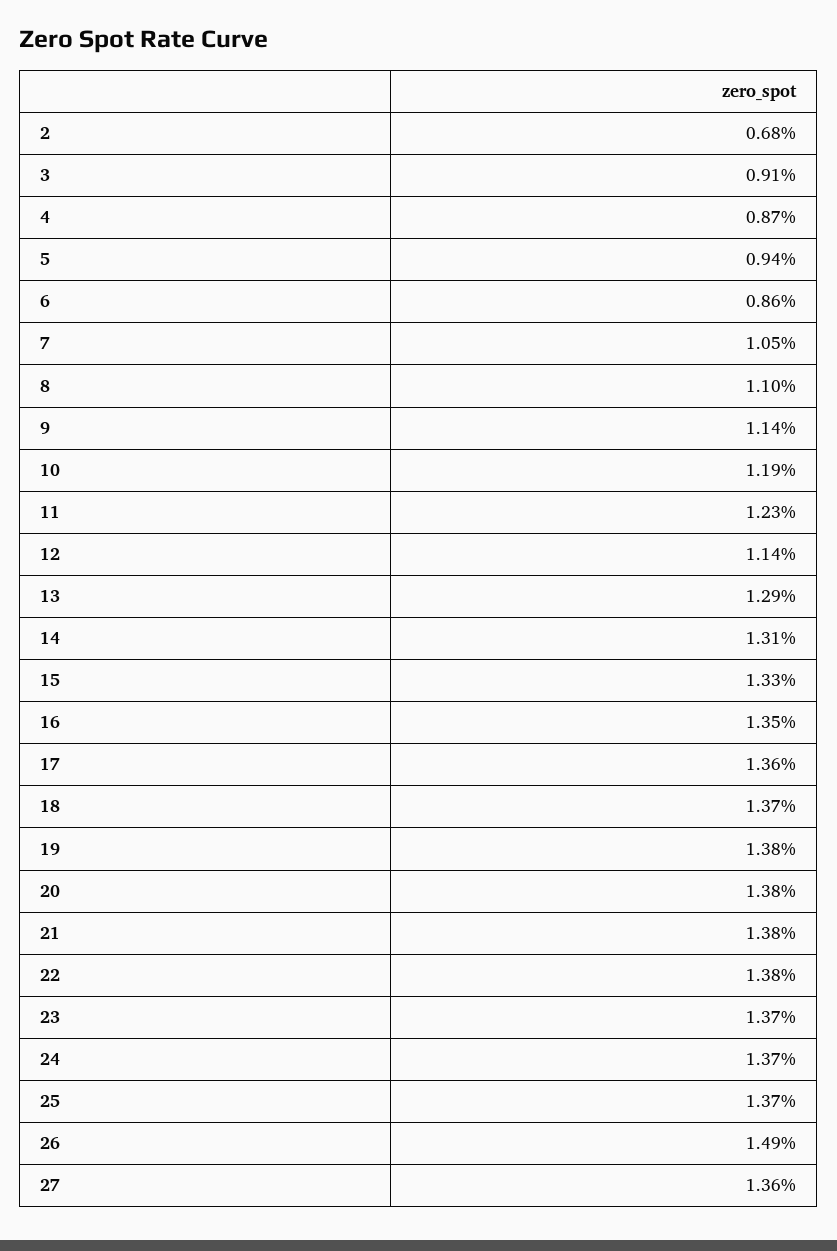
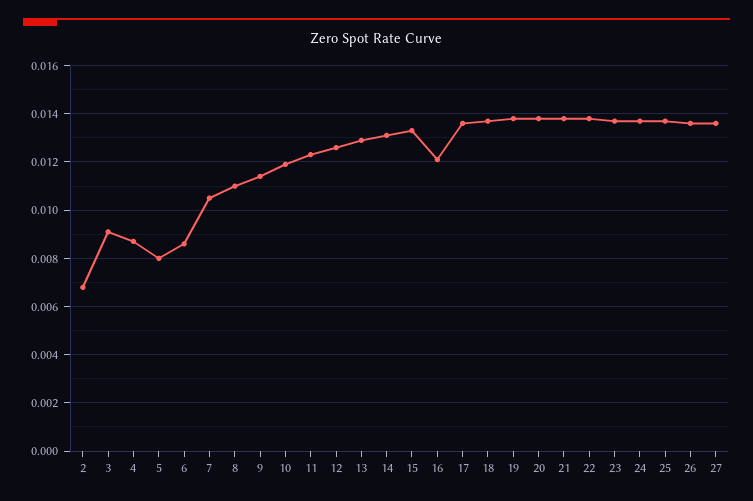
  {
    "2": 0.0068,
    "3": 0.0091,
    "4": 0.0087,
-   "5": 0.0094,
+   "5": 0.008,
    "6": 0.0086,
    "7": 0.0105,
    "8": 0.011,
    "9": 0.0114,
    "10": 0.0119,
    "11": 0.0123,
-   "12": 0.0114,
+   "12": 0.0125,
    "13": 0.0129,
    "14": 0.0131,
    "15": 0.0133,
-   "16": 0.0135,
+   "16": 0.012,
    "17": 0.0136,
    "18": 0.0137,
    "19": 0.0138,
    "20": 0.0138,
    "21": 0.0138,
    "22": 0.0138,
    "23": 0.0137,
    "24": 0.0137,
    "25": 0.0137,
-   "26": 0.0149,
+   "26": 0.0135,
    "27": 0.0136
  }

